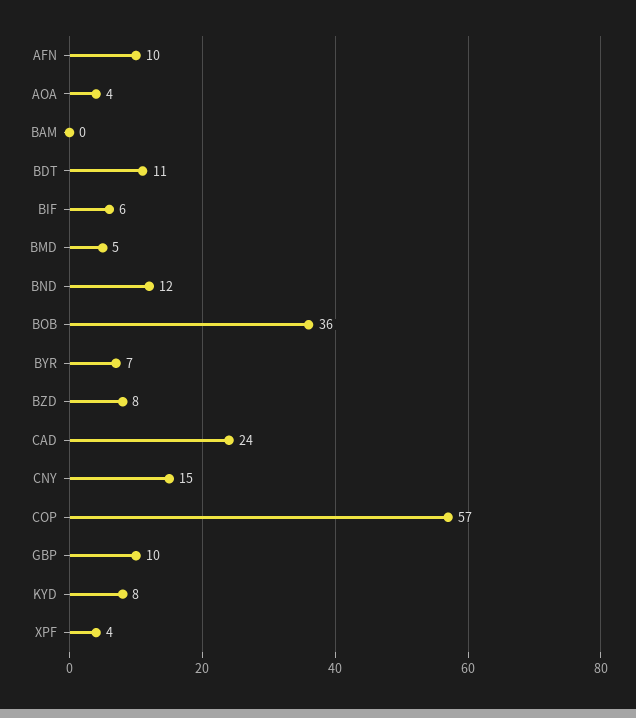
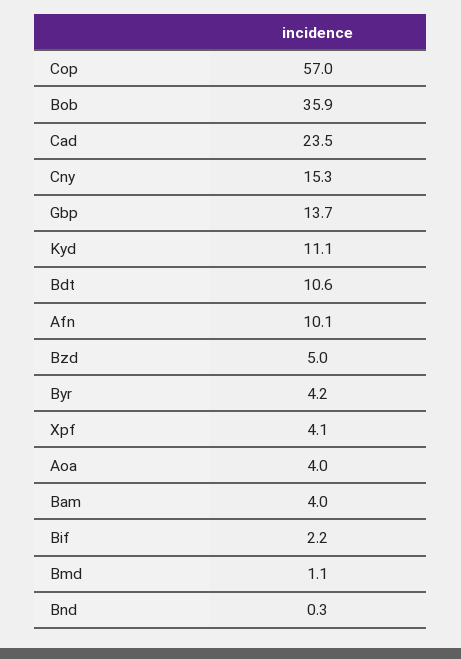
  {
    "AFN": 10.1,
    "AOA": 4,
-   "BAM": 0,
+   "BAM": 4,
    "BDT": 10.6,
-   "BIF": 6,
+   "BIF": 2.2,
-   "BMD": 5,
+   "BMD": 1.1,
-   "BND": 12,
+   "BND": 0.3,
    "BOB": 35.9,
-   "BYR": 7,
+   "BYR": 4.2,
-   "BZD": 8,
+   "BZD": 5,
    "CAD": 23.5,
    "CNY": 15.3,
    "COP": 57,
-   "GBP": 10,
+   "GBP": 13.7,
-   "KYD": 8,
+   "KYD": 11.1,
    "XPF": 4.1
  }

